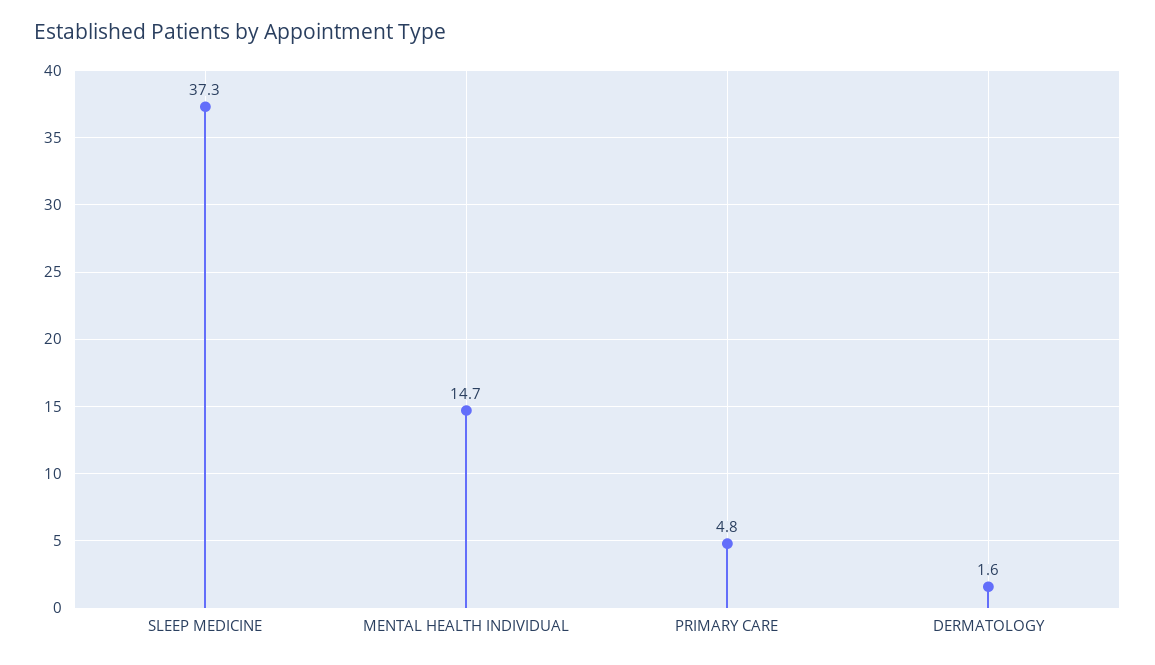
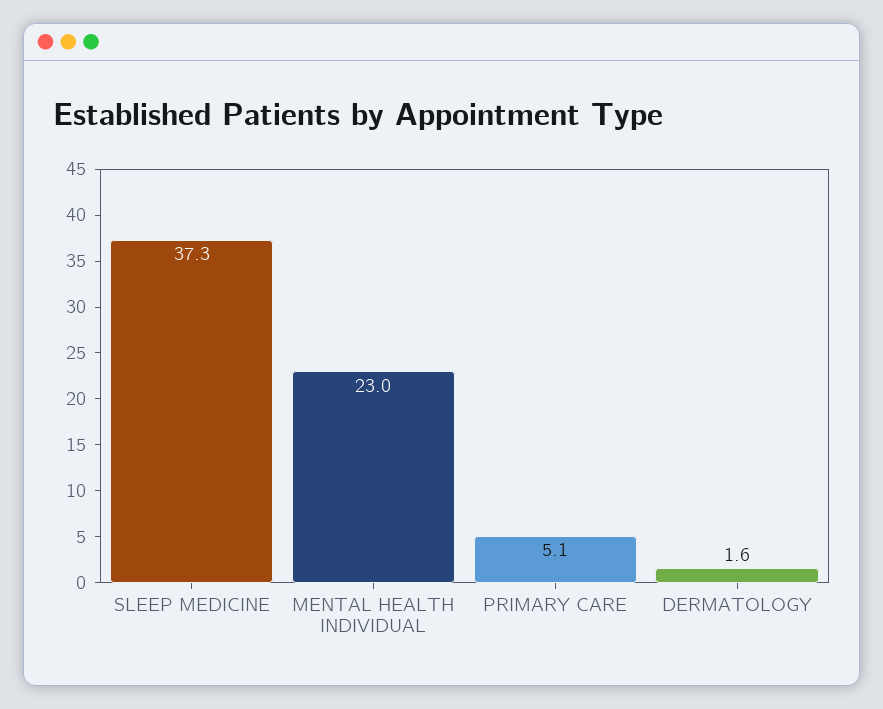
  {
    "SLEEP MEDICINE": 37.3,
-   "MENTAL HEALTH INDIVIDUAL": 14.7,
+   "MENTAL HEALTH INDIVIDUAL": 23,
-   "PRIMARY CARE": 4.8,
+   "PRIMARY CARE": 5.1,
    "DERMATOLOGY": 1.6
  }

